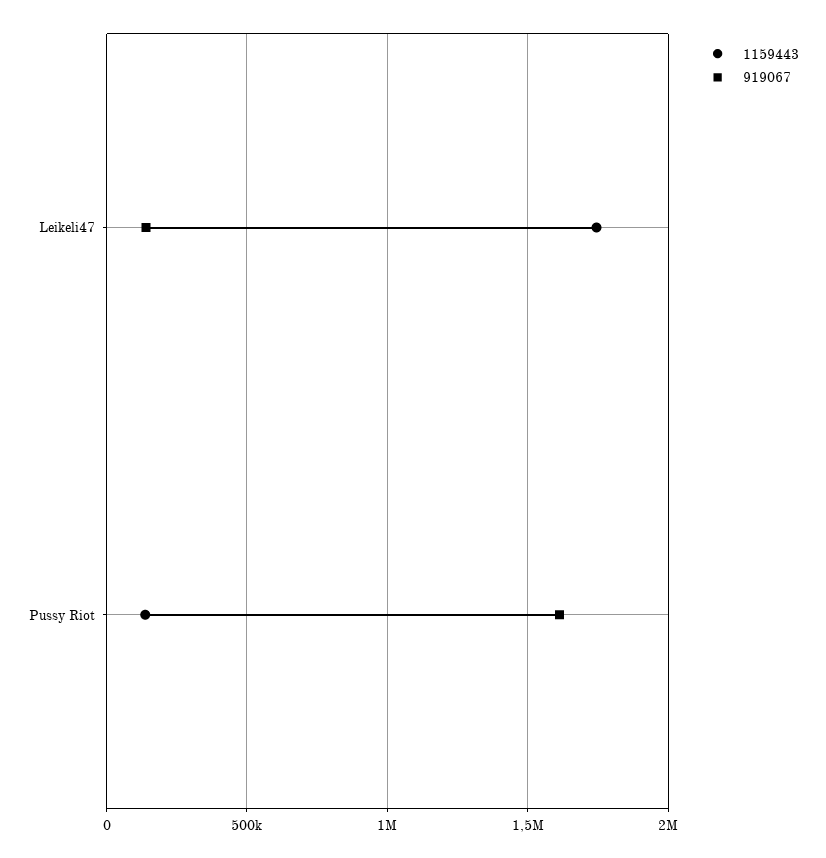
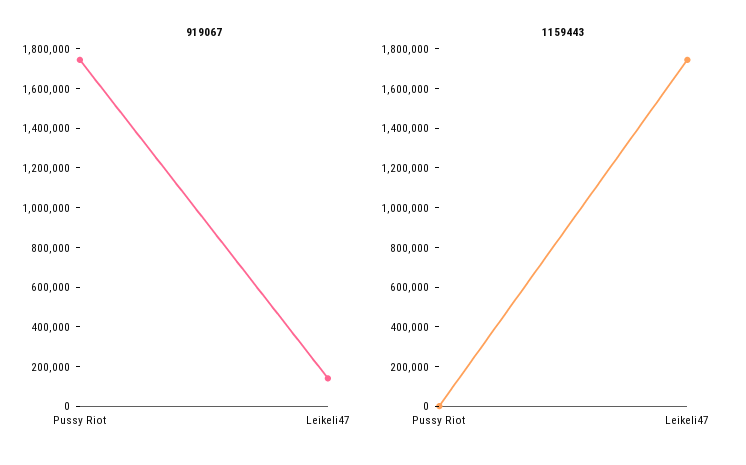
  {
    "1159443": {
      "Leikeli47": 1750000,
-     "Pussy Riot": 150000
+     "Pussy Riot": 0
    },
    "919067": {
      "Leikeli47": 150000,
-     "Pussy Riot": 1600000
+     "Pussy Riot": 1750000
    }
  }

